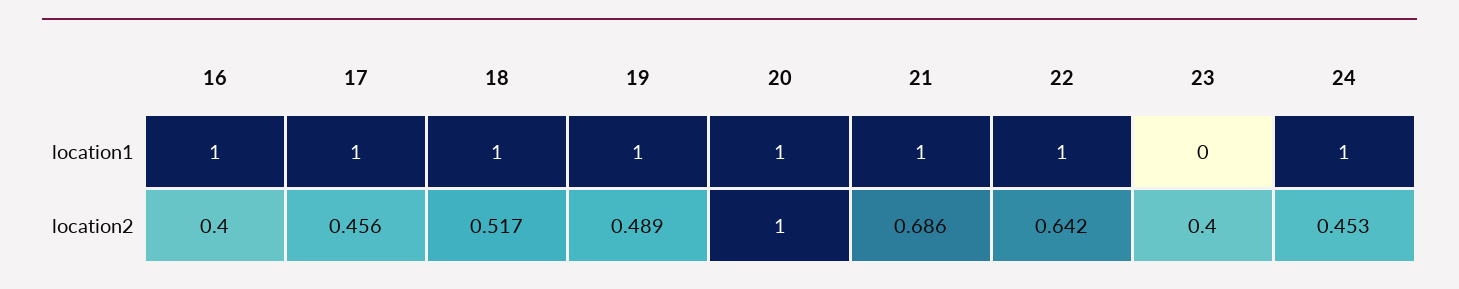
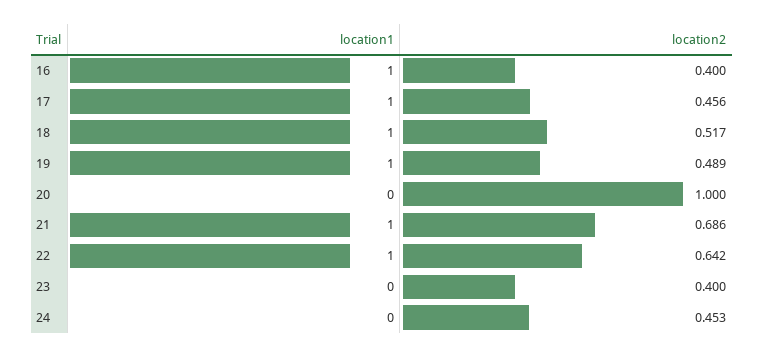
  {
    "16": {
      "location1": 1,
      "location2": 0.4
    },
    "17": {
      "location1": 1,
      "location2": 0.456
    },
    "18": {
      "location1": 1,
      "location2": 0.517
    },
    "19": {
      "location1": 1,
      "location2": 0.489
    },
    "20": {
-     "location1": 1,
+     "location1": 0,
      "location2": 1
    },
    "21": {
      "location1": 1,
      "location2": 0.686
    },
    "22": {
      "location1": 1,
      "location2": 0.642
    },
    "23": {
      "location1": 0,
      "location2": 0.4
    },
    "24": {
-     "location1": 1,
+     "location1": 0,
      "location2": 0.453
    }
  }

